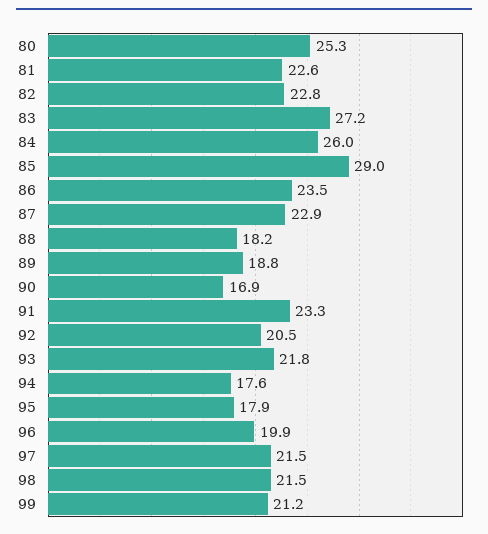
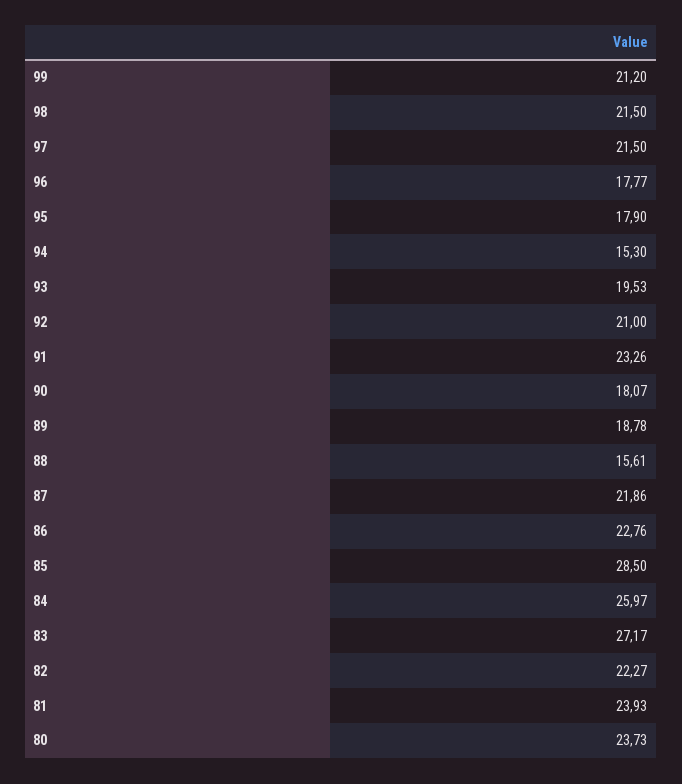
  {
-   "80": 25.3,
+   "80": 23.73,
-   "81": 22.6,
+   "81": 23.93,
-   "82": 22.8,
+   "82": 22.27,
    "83": 27.17,
    "84": 25.97,
-   "85": 29,
+   "85": 28.5,
-   "86": 23.5,
+   "86": 22.76,
-   "87": 22.9,
+   "87": 21.86,
-   "88": 18.2,
+   "88": 15.61,
    "89": 18.78,
-   "90": 16.9,
+   "90": 18.07,
    "91": 23.26,
-   "92": 20.5,
+   "92": 21,
-   "93": 21.8,
+   "93": 19.53,
-   "94": 17.6,
+   "94": 15.3,
    "95": 17.9,
-   "96": 19.9,
+   "96": 17.77,
    "97": 21.5,
    "98": 21.5,
    "99": 21.2
  }

